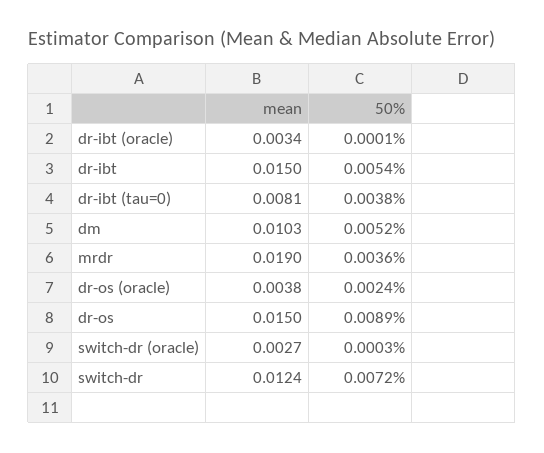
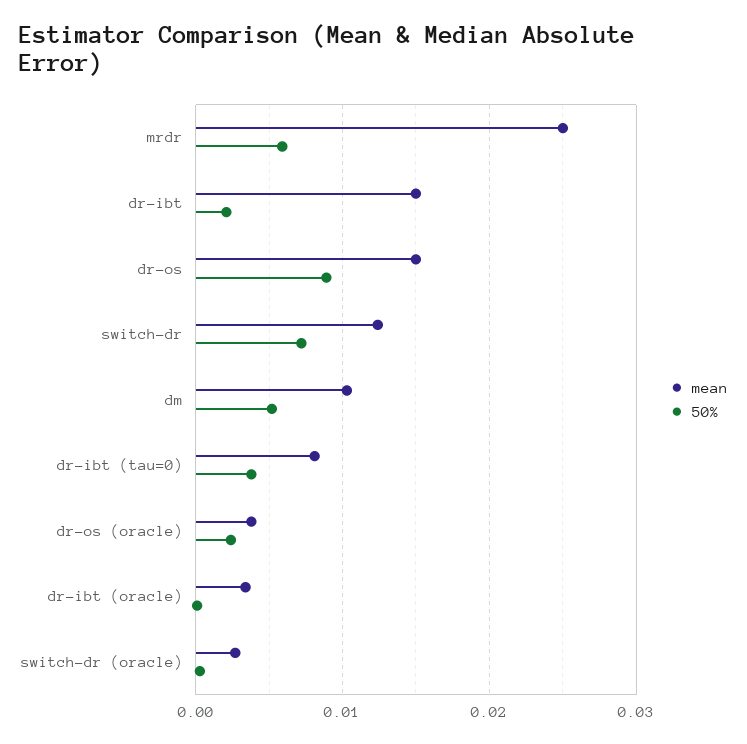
  {
    "mean": {
      "dr-ibt (oracle)": 0.0034,
      "dr-ibt": 0.015,
      "dr-ibt (tau=0)": 0.0081,
      "dm": 0.0103,
-     "mrdr": 0.019,
+     "mrdr": 0.025,
      "dr-os (oracle)": 0.0038,
      "dr-os": 0.015,
      "switch-dr (oracle)": 0.0027,
      "switch-dr": 0.0124
    },
    "50%": {
      "dr-ibt (oracle)": 0.0001,
-     "dr-ibt": 0.0054,
+     "dr-ibt": 0.002,
      "dr-ibt (tau=0)": 0.0038,
      "dm": 0.0052,
-     "mrdr": 0.0036,
+     "mrdr": 0.006,
      "dr-os (oracle)": 0.0024,
      "dr-os": 0.0089,
      "switch-dr (oracle)": 0.0003,
      "switch-dr": 0.0072
    }
  }

